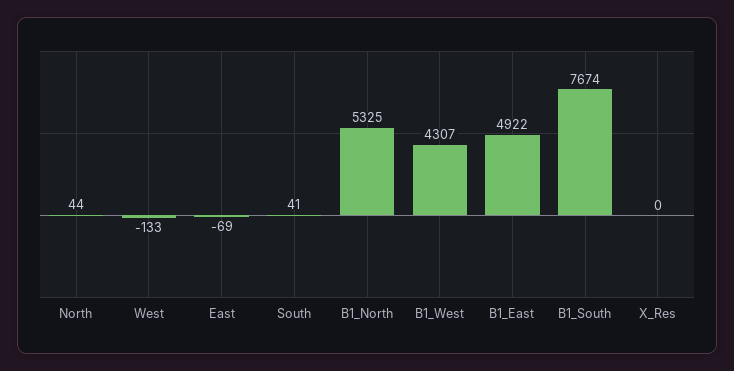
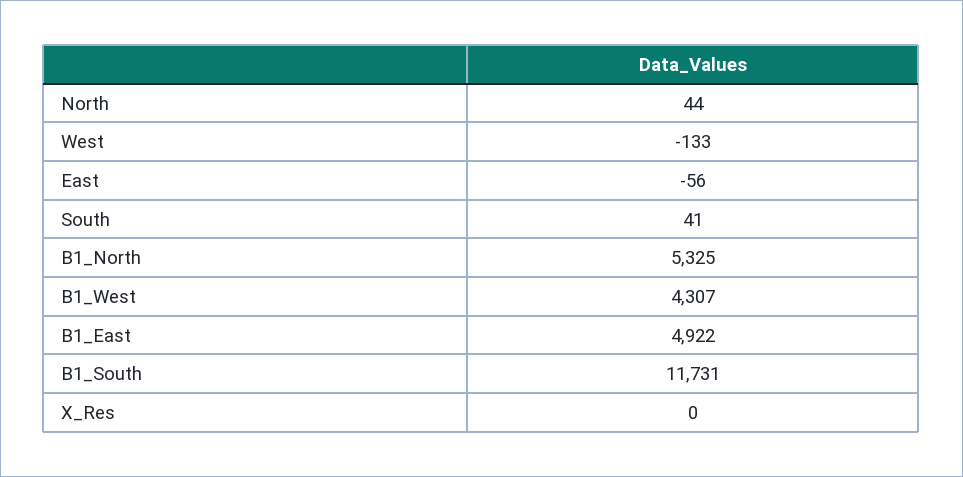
  {
    "North": 44,
    "West": -133,
-   "East": -69,
+   "East": -56,
    "South": 41,
    "B1_North": 5325,
    "B1_West": 4307,
    "B1_East": 4922,
-   "B1_South": 7674,
+   "B1_South": 11731,
    "X_Res": 0
  }

